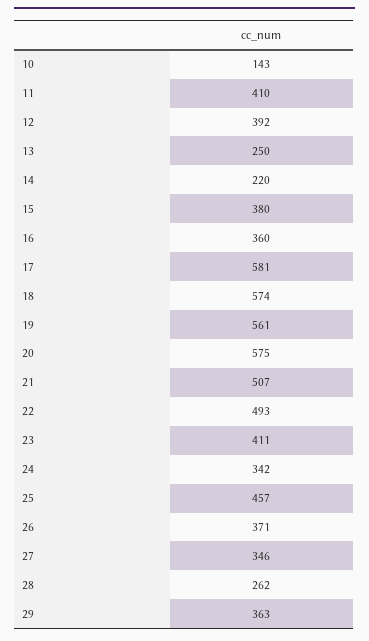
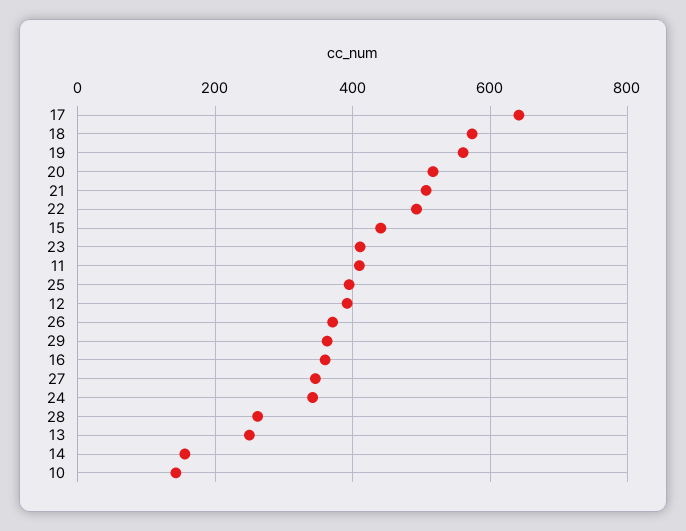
  {
    "10": 143,
    "11": 410,
    "12": 392,
    "13": 250,
-   "14": 220,
+   "14": 160,
-   "15": 380,
+   "15": 440,
    "16": 360,
-   "17": 581,
+   "17": 640,
    "18": 574,
    "19": 561,
-   "20": 575,
+   "20": 520,
    "21": 507,
    "22": 493,
    "23": 411,
    "24": 342,
-   "25": 457,
+   "25": 400,
    "26": 371,
    "27": 346,
    "28": 262,
    "29": 363
  }

